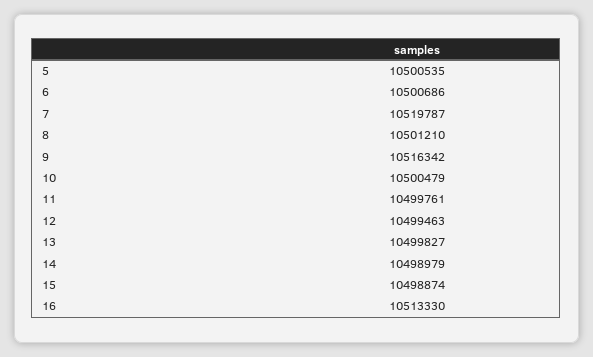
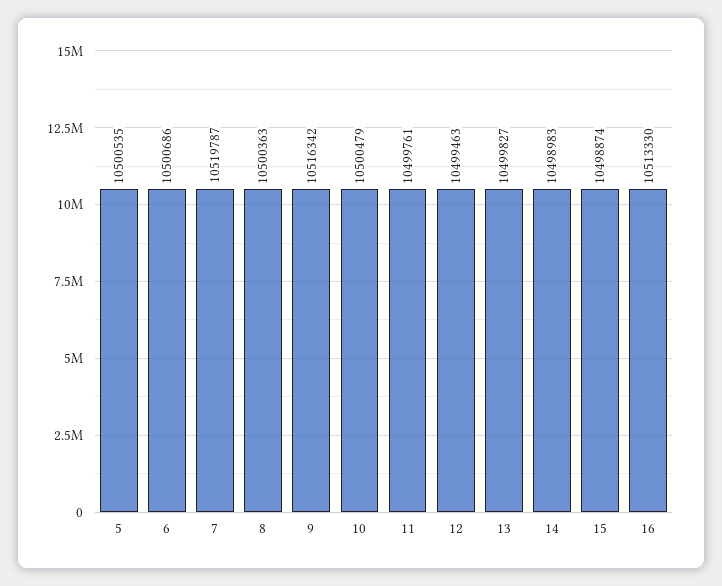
  {
    "5": 10500535,
    "6": 10500686,
    "7": 10519787,
-   "8": 10501210,
+   "8": 10500363,
    "9": 10516342,
    "10": 10500479,
    "11": 10499761,
    "12": 10499463,
    "13": 10499827,
-   "14": 10498979,
+   "14": 10498983,
    "15": 10498874,
    "16": 10513330
  }

